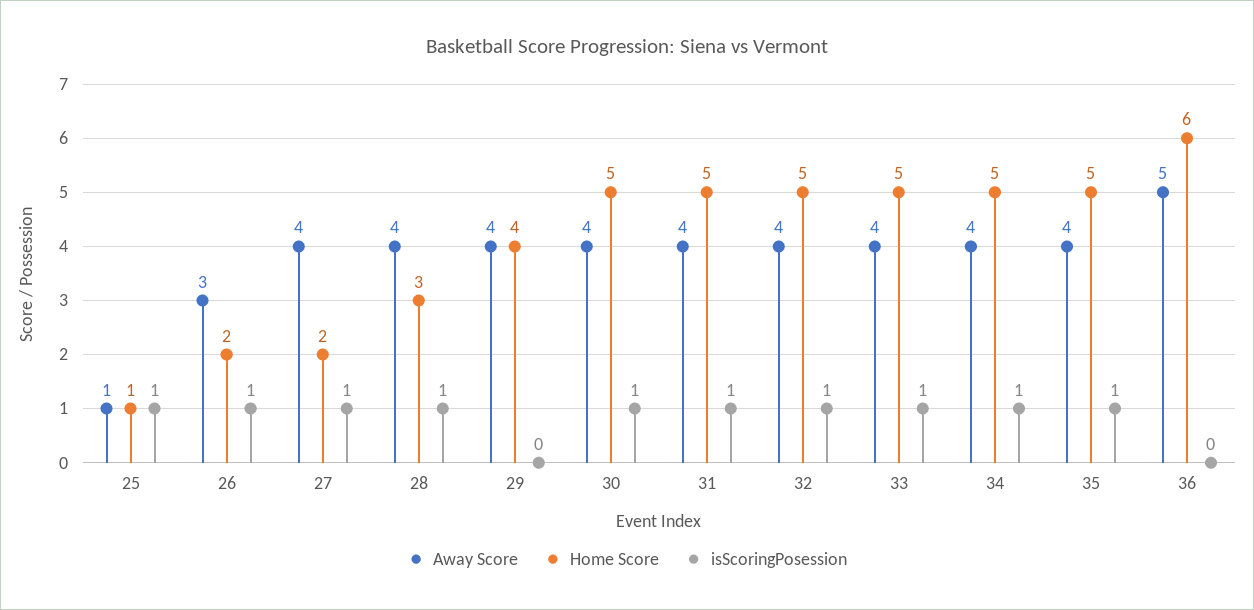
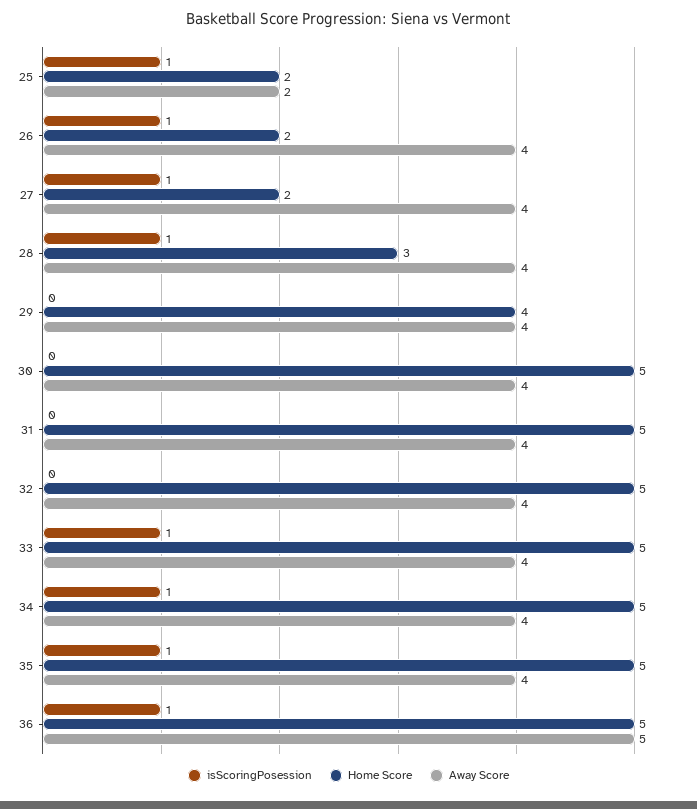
  {
    "Away Score": {
-     "25": 1,
+     "25": 2,
-     "26": 3,
+     "26": 4,
      "27": 4,
      "28": 4,
      "29": 4,
      "30": 4,
      "31": 4,
      "32": 4,
      "33": 4,
      "34": 4,
      "35": 4,
      "36": 5
    },
    "Home Score": {
-     "25": 1,
+     "25": 2,
      "26": 2,
      "27": 2,
      "28": 3,
      "29": 4,
      "30": 5,
      "31": 5,
      "32": 5,
      "33": 5,
      "34": 5,
      "35": 5,
-     "36": 6
+     "36": 5
    },
    "isScoringPosession": {
      "25": 1,
      "26": 1,
      "27": 1,
      "28": 1,
      "29": 0,
-     "30": 1,
+     "30": 0,
-     "31": 1,
+     "31": 0,
-     "32": 1,
+     "32": 0,
      "33": 1,
      "34": 1,
      "35": 1,
-     "36": 0
+     "36": 1
    }
  }

